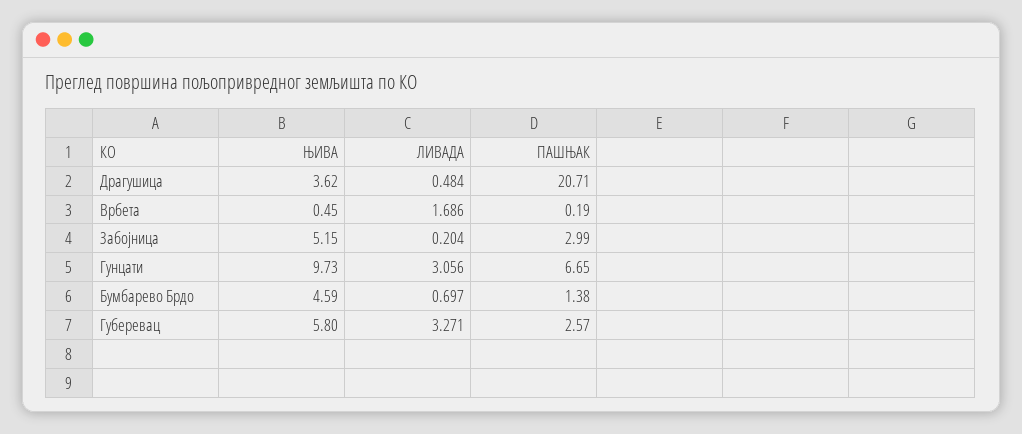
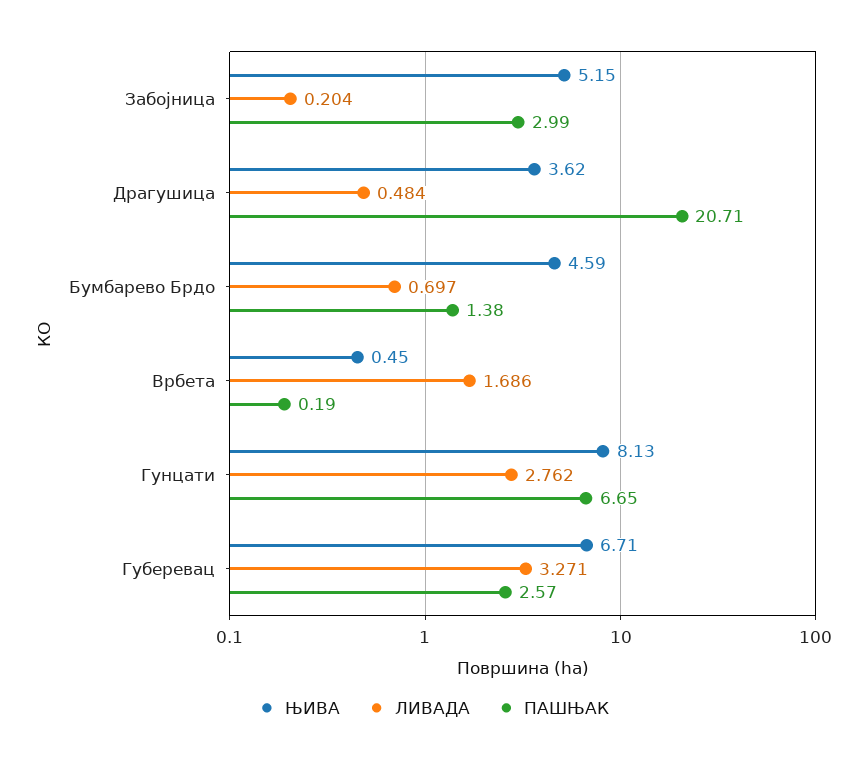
  {
    "ЊИВА": {
      "Драгушица": 3.62,
      "Врбета": 0.45,
      "Забојница": 5.15,
-     "Гунцати": 9.73,
+     "Гунцати": 8.13,
      "Бумбарево Брдо": 4.59,
-     "Губеревац": 5.8
+     "Губеревац": 6.71
    },
    "ЛИВАДА": {
      "Драгушица": 0.484,
      "Врбета": 1.686,
      "Забојница": 0.204,
-     "Гунцати": 3.056,
+     "Гунцати": 2.762,
      "Бумбарево Брдо": 0.697,
      "Губеревац": 3.271
    },
    "ПАШЊАК": {
      "Драгушица": 20.71,
      "Врбета": 0.19,
      "Забојница": 2.99,
      "Гунцати": 6.65,
      "Бумбарево Брдо": 1.38,
      "Губеревац": 2.57
    }
  }

